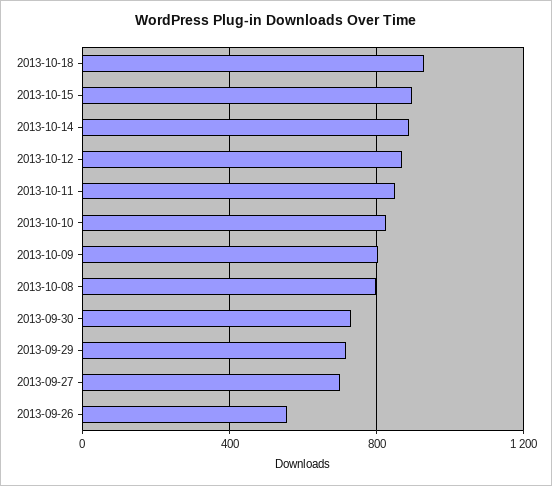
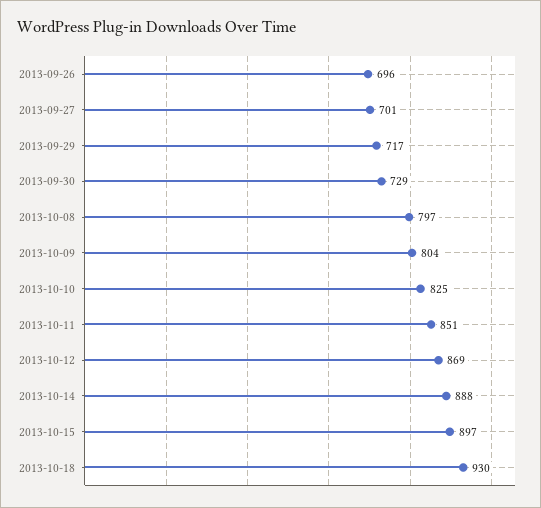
  {
    "2013-10-18": 930,
    "2013-10-15": 897,
    "2013-10-14": 888,
    "2013-10-12": 869,
    "2013-10-11": 851,
    "2013-10-10": 825,
    "2013-10-09": 804,
    "2013-10-08": 797,
    "2013-09-30": 729,
    "2013-09-29": 717,
    "2013-09-27": 701,
-   "2013-09-26": 550
+   "2013-09-26": 696
  }

